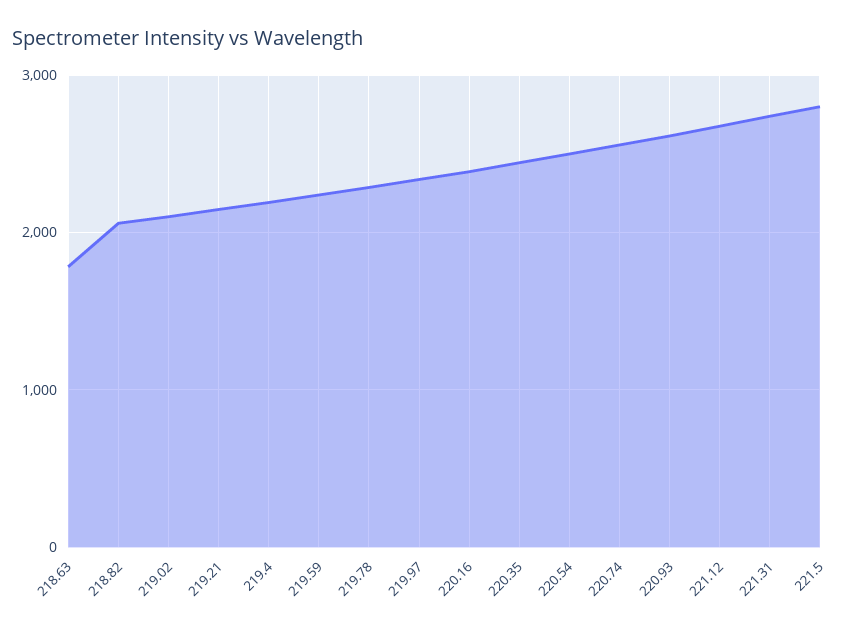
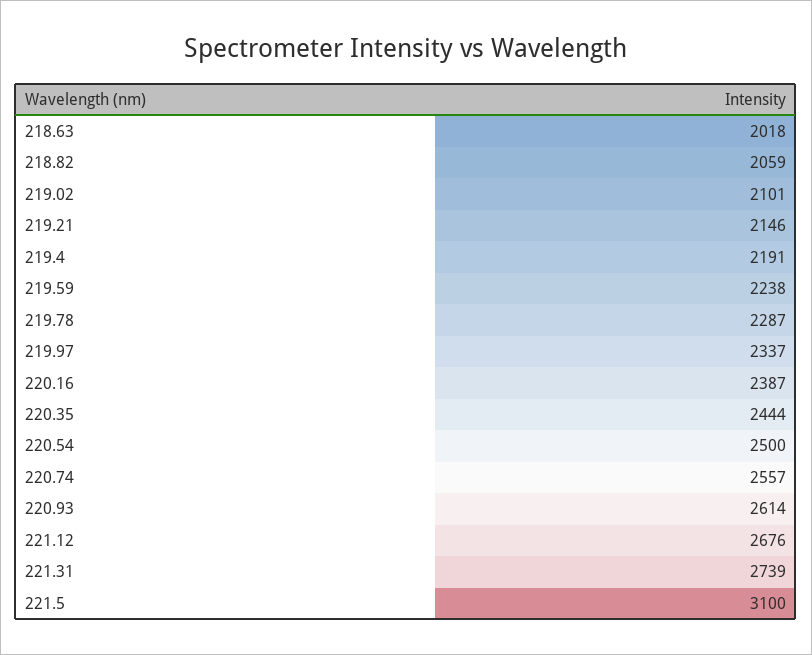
  {
-   "218.63": 1800,
+   "218.63": 2018,
    "218.82": 2059,
    "219.02": 2101,
    "219.21": 2146,
    "219.4": 2191,
    "219.59": 2238,
    "219.78": 2287,
    "219.97": 2337,
    "220.16": 2387,
    "220.35": 2444,
    "220.54": 2500,
    "220.74": 2557,
    "220.93": 2614,
    "221.12": 2676,
    "221.31": 2739,
-   "221.5": 2800
+   "221.5": 3100
  }

